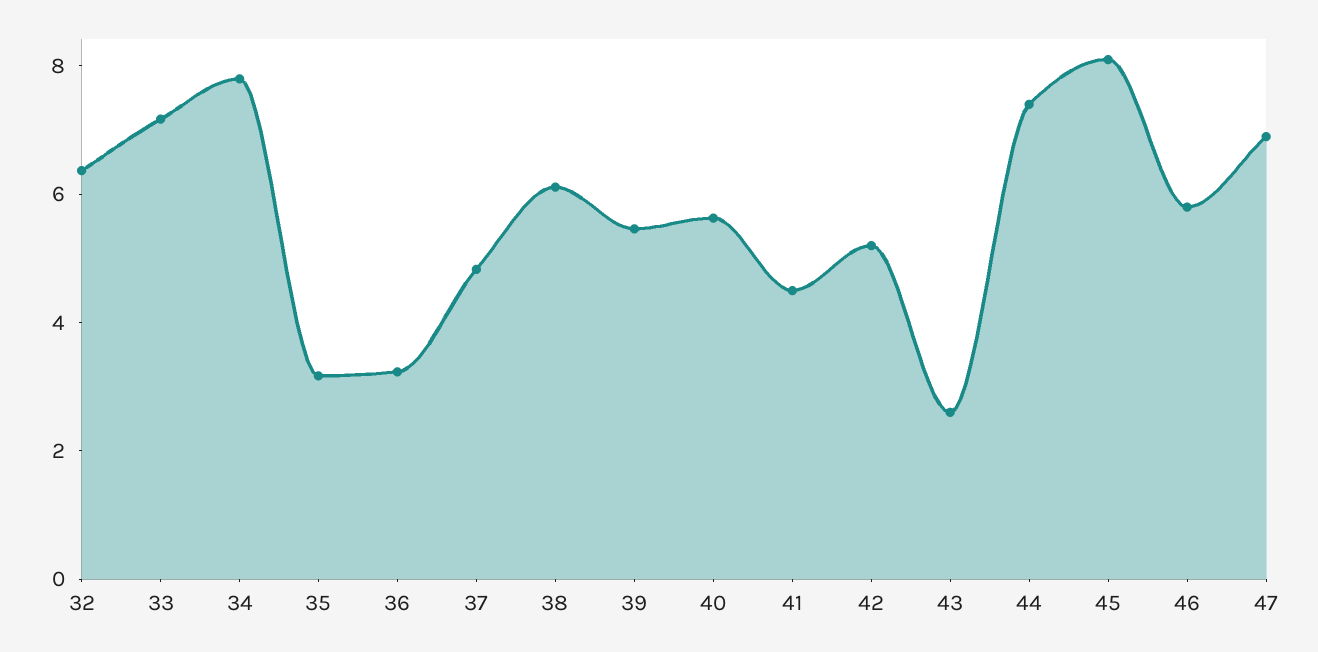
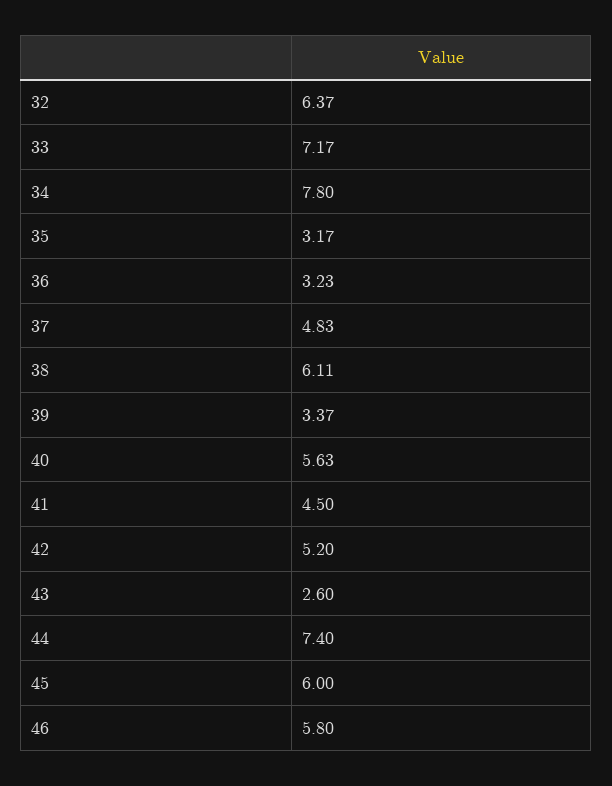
  {
    "32": 6.37,
    "33": 7.17,
    "34": 7.8,
    "35": 3.17,
    "36": 3.23,
    "37": 4.83,
    "38": 6.11,
-   "39": 5.5,
+   "39": 3.37,
    "40": 5.63,
    "41": 4.5,
    "42": 5.2,
    "43": 2.6,
    "44": 7.4,
-   "45": 8,
+   "45": 6,
-   "46": 5.8,
+   "46": 5.8
-   "47": 7
  }

